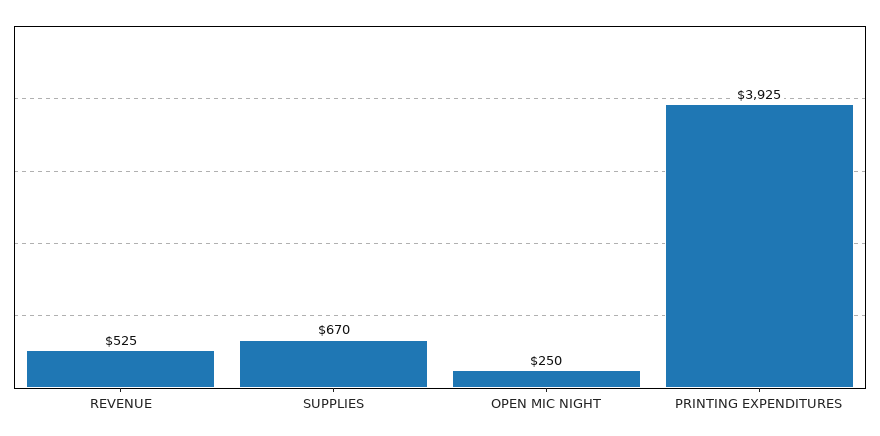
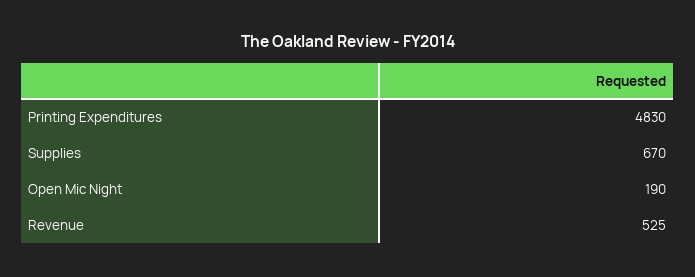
  {
    "REVENUE": 525,
    "SUPPLIES": 670,
-   "OPEN MIC NIGHT": 250,
+   "OPEN MIC NIGHT": 190,
-   "PRINTING EXPENDITURES": 3925
+   "PRINTING EXPENDITURES": 4830
  }

